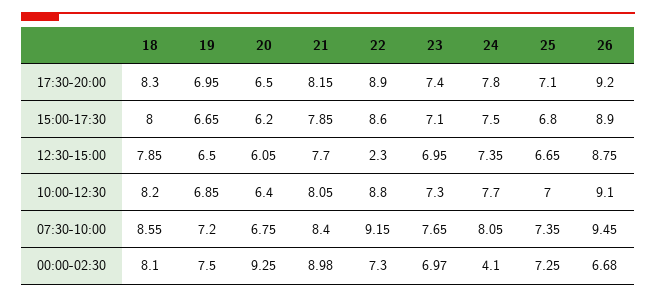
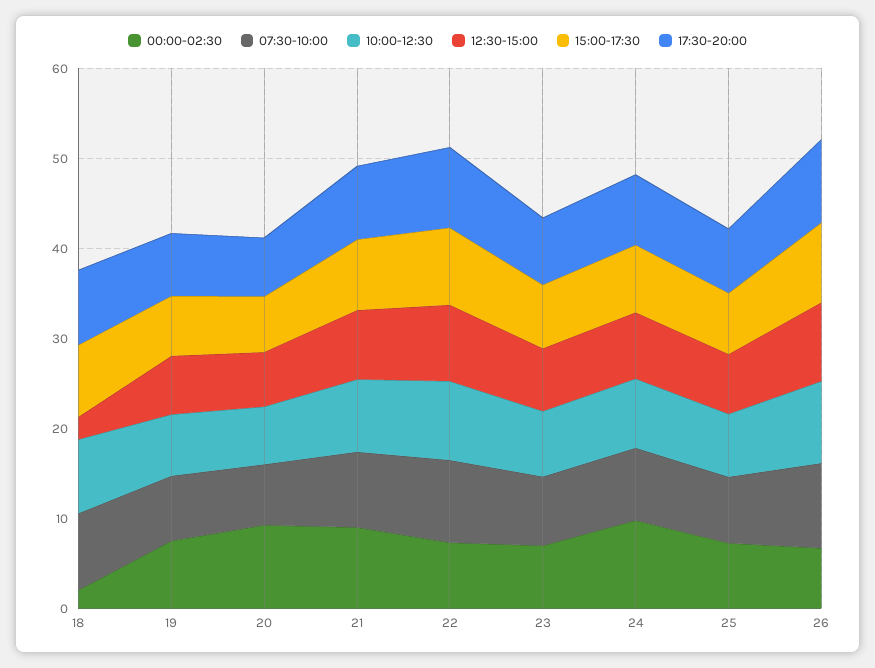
  {
    "17:30-20:00": {
      "18": 8.3,
      "19": 6.95,
      "20": 6.5,
      "21": 8.15,
      "22": 8.9,
      "23": 7.4,
      "24": 7.8,
      "25": 7.1,
      "26": 9.2
    },
    "15:00-17:30": {
      "18": 8,
      "19": 6.65,
      "20": 6.2,
      "21": 7.85,
      "22": 8.6,
      "23": 7.1,
      "24": 7.5,
      "25": 6.8,
      "26": 8.9
    },
    "12:30-15:00": {
-     "18": 7.85,
+     "18": 2,
      "19": 6.5,
      "20": 6.05,
      "21": 7.7,
-     "22": 2.3,
+     "22": 8,
      "23": 6.95,
      "24": 7.35,
      "25": 6.65,
      "26": 8.75
    },
    "10:00-12:30": {
      "18": 8.2,
      "19": 6.85,
      "20": 6.4,
      "21": 8.05,
      "22": 8.8,
      "23": 7.3,
      "24": 7.7,
      "25": 7,
      "26": 9.1
    },
    "07:30-10:00": {
      "18": 8.55,
      "19": 7.2,
      "20": 6.75,
      "21": 8.4,
      "22": 9.15,
      "23": 7.65,
      "24": 8.05,
      "25": 7.35,
      "26": 9.45
    },
    "00:00-02:30": {
-     "18": 8.1,
+     "18": 2,
      "19": 7.5,
      "20": 9.25,
      "21": 8.98,
      "22": 7.3,
      "23": 6.97,
-     "24": 4.1,
+     "24": 10,
      "25": 7.25,
      "26": 6.68
    }
  }

